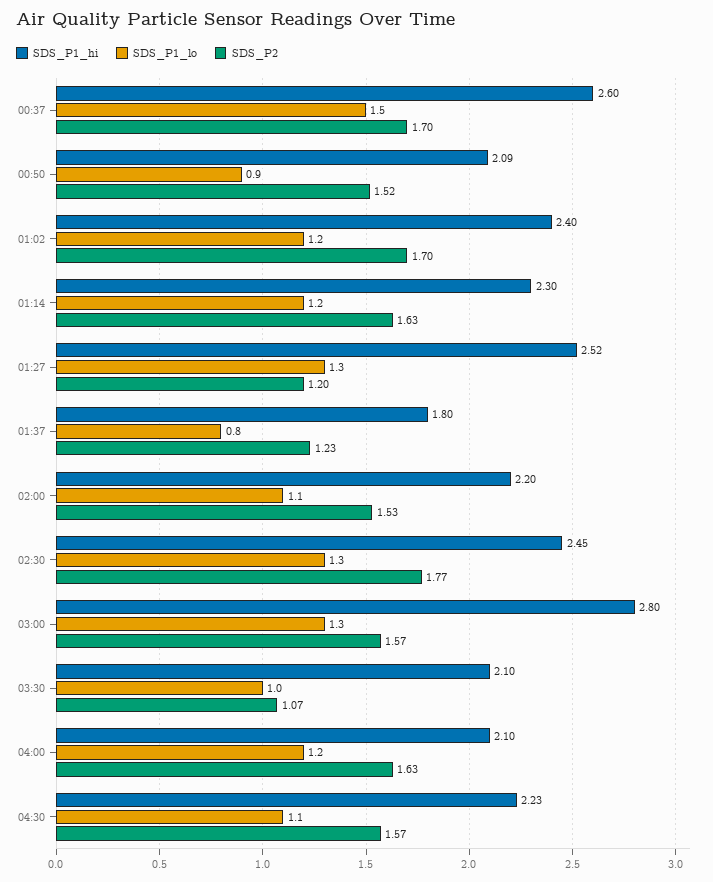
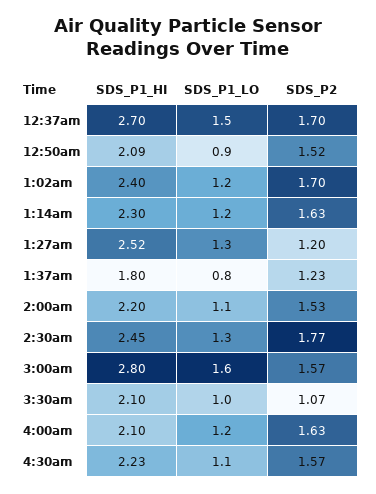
  {
    "SDS_P1_hi": {
-     "00:37": 2.6,
+     "00:37": 2.7,
      "00:50": 2.09,
      "01:02": 2.4,
      "01:14": 2.3,
      "01:27": 2.52,
      "01:37": 1.8,
      "02:00": 2.2,
      "02:30": 2.45,
      "03:00": 2.8,
      "03:30": 2.1,
      "04:00": 2.1,
      "04:30": 2.23
    },
    "SDS_P1_lo": {
      "00:37": 1.5,
      "00:50": 0.9,
      "01:02": 1.2,
      "01:14": 1.2,
      "01:27": 1.3,
      "01:37": 0.8,
      "02:00": 1.1,
      "02:30": 1.3,
-     "03:00": 1.3,
+     "03:00": 1.6,
      "03:30": 1,
      "04:00": 1.2,
      "04:30": 1.1
    },
    "SDS_P2": {
      "00:37": 1.7,
      "00:50": 1.52,
      "01:02": 1.7,
      "01:14": 1.63,
      "01:27": 1.2,
      "01:37": 1.23,
      "02:00": 1.53,
      "02:30": 1.77,
      "03:00": 1.57,
      "03:30": 1.07,
      "04:00": 1.63,
      "04:30": 1.57
    }
  }

